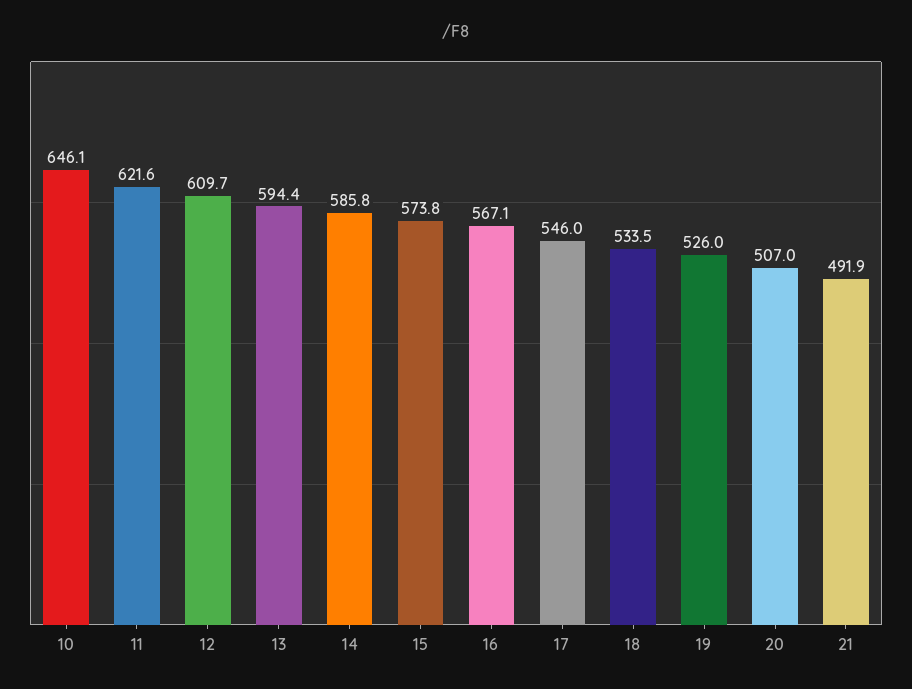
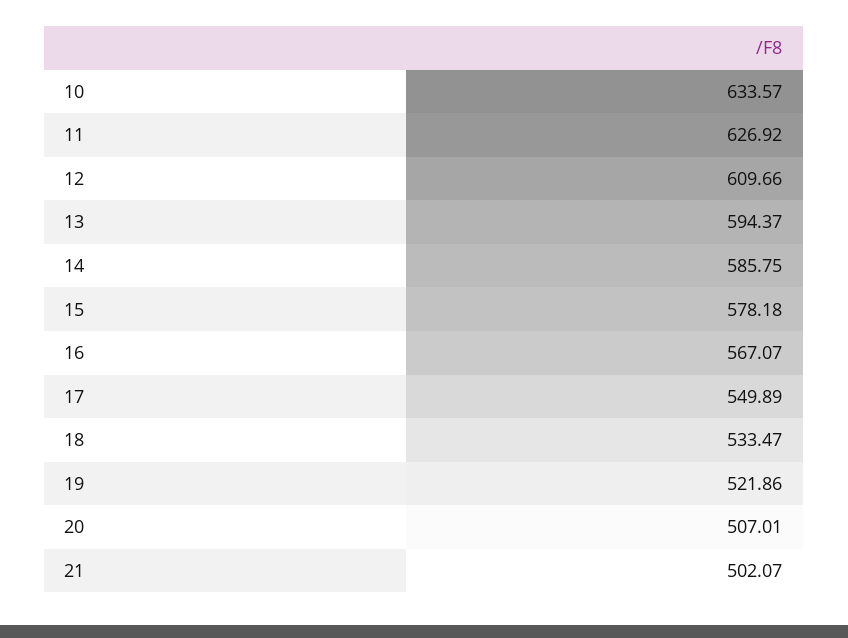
  {
-   "10": 646.1,
+   "10": 633.57,
-   "11": 621.6,
+   "11": 626.92,
    "12": 609.66,
    "13": 594.37,
    "14": 585.75,
-   "15": 573.8,
+   "15": 578.18,
    "16": 567.07,
-   "17": 546,
+   "17": 549.89,
    "18": 533.47,
-   "19": 526,
+   "19": 521.86,
    "20": 507.01,
-   "21": 491.9
+   "21": 502.07
  }

